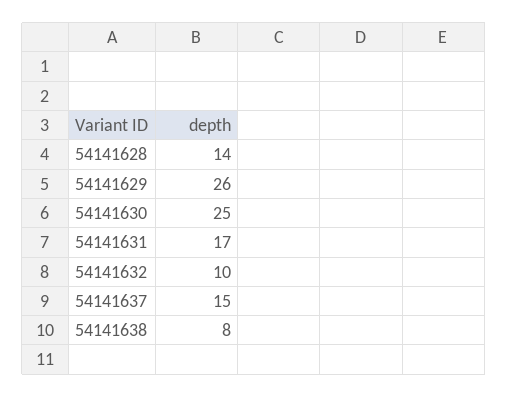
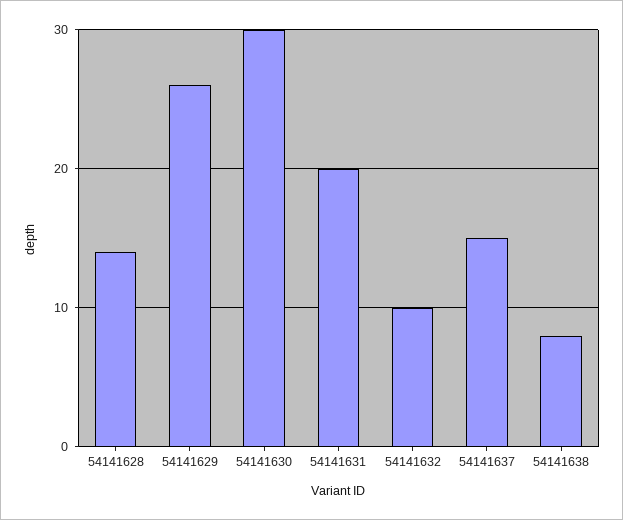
  {
    "54141628": 14,
    "54141629": 26,
-   "54141630": 25,
+   "54141630": 30,
-   "54141631": 17,
+   "54141631": 20,
    "54141632": 10,
    "54141637": 15,
    "54141638": 8
  }

